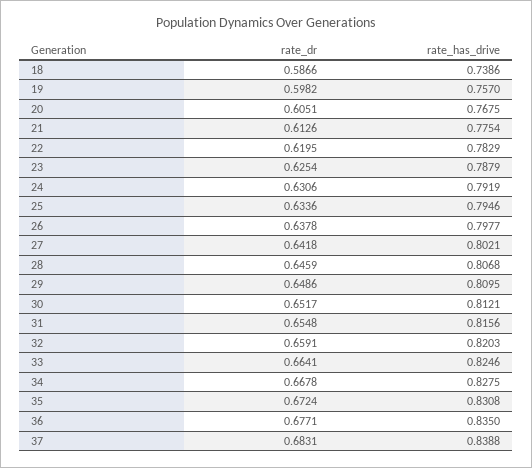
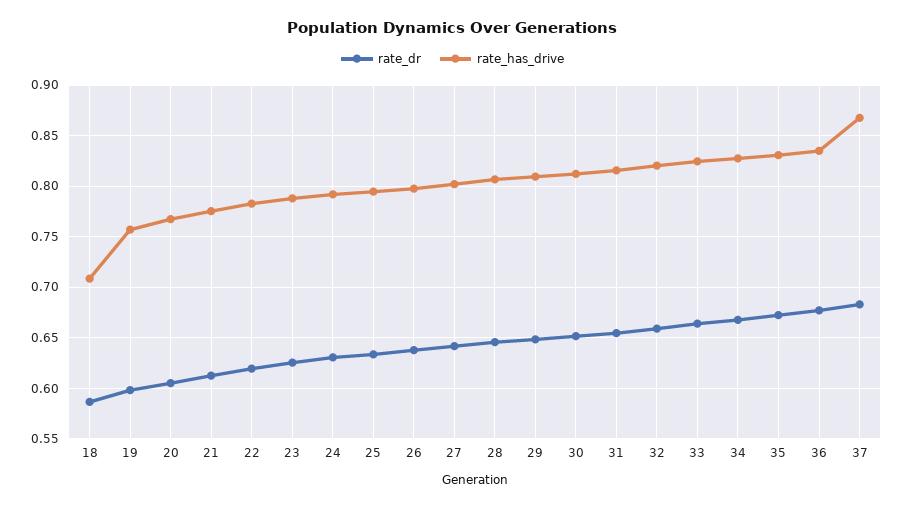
  {
    "rate_dr": {
      "18": 0.5866,
      "19": 0.5982,
      "20": 0.6051,
      "21": 0.6126,
      "22": 0.6195,
      "23": 0.6254,
      "24": 0.6306,
      "25": 0.6336,
      "26": 0.6378,
      "27": 0.6418,
      "28": 0.6459,
      "29": 0.6486,
      "30": 0.6517,
      "31": 0.6548,
      "32": 0.6591,
      "33": 0.6641,
      "34": 0.6678,
      "35": 0.6724,
      "36": 0.6771,
      "37": 0.6831
    },
    "rate_has_drive": {
-     "18": 0.7386,
+     "18": 0.71,
      "19": 0.757,
      "20": 0.7675,
      "21": 0.7754,
      "22": 0.7829,
      "23": 0.7879,
      "24": 0.7919,
      "25": 0.7946,
      "26": 0.7977,
      "27": 0.8021,
      "28": 0.8068,
      "29": 0.8095,
      "30": 0.8121,
      "31": 0.8156,
      "32": 0.8203,
      "33": 0.8246,
      "34": 0.8275,
      "35": 0.8308,
      "36": 0.835,
-     "37": 0.8388
+     "37": 0.87
    }
  }

